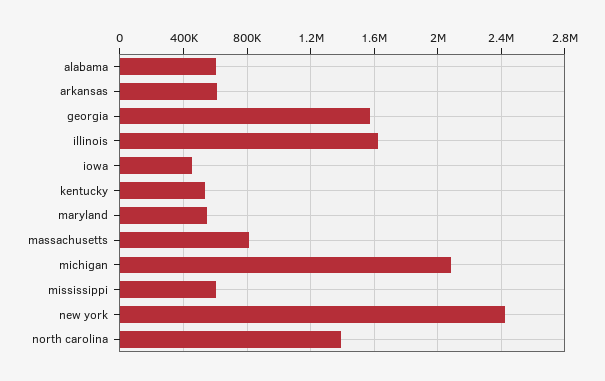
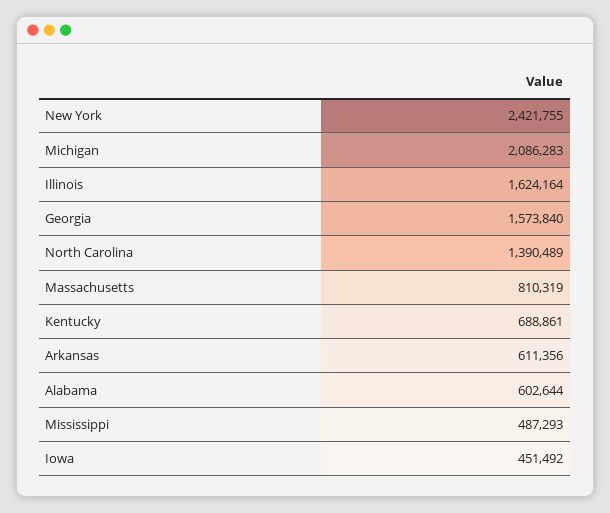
  {
    "alabama": 602644,
    "arkansas": 611356,
    "georgia": 1573840,
    "illinois": 1624164,
    "iowa": 451492,
-   "kentucky": 550000,
+   "kentucky": 688861,
-   "maryland": 550000,
    "massachusetts": 810319,
    "michigan": 2086283,
-   "mississippi": 600000,
+   "mississippi": 487293,
    "new york": 2421755,
    "north carolina": 1390489
  }

